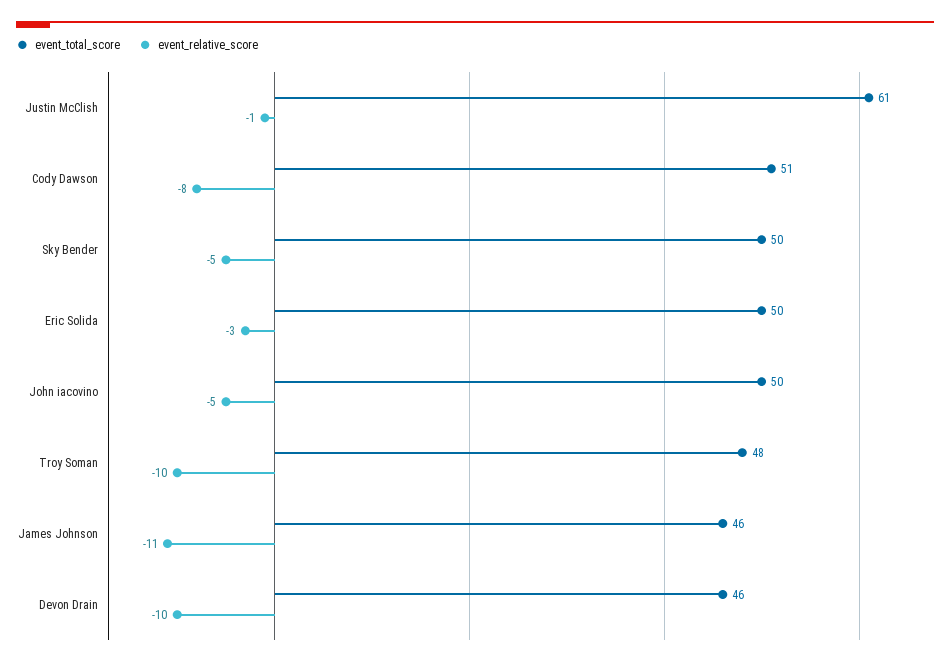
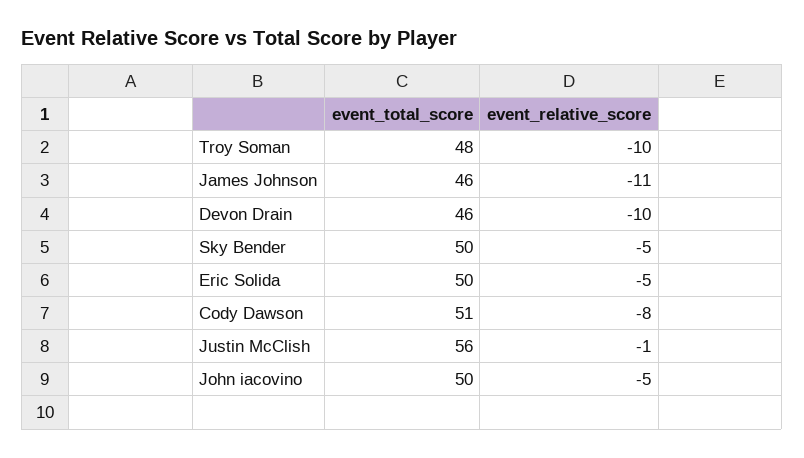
  {
    "event_total_score": {
-     "Justin McClish": 61,
+     "Justin McClish": 56,
      "Cody Dawson": 51,
      "Sky Bender": 50,
      "Eric Solida": 50,
      "John iacovino": 50,
      "Troy Soman": 48,
      "James Johnson": 46,
      "Devon Drain": 46
    },
    "event_relative_score": {
      "Justin McClish": -1,
      "Cody Dawson": -8,
      "Sky Bender": -5,
-     "Eric Solida": -3,
+     "Eric Solida": -5,
      "John iacovino": -5,
      "Troy Soman": -10,
      "James Johnson": -11,
      "Devon Drain": -10
    }
  }

